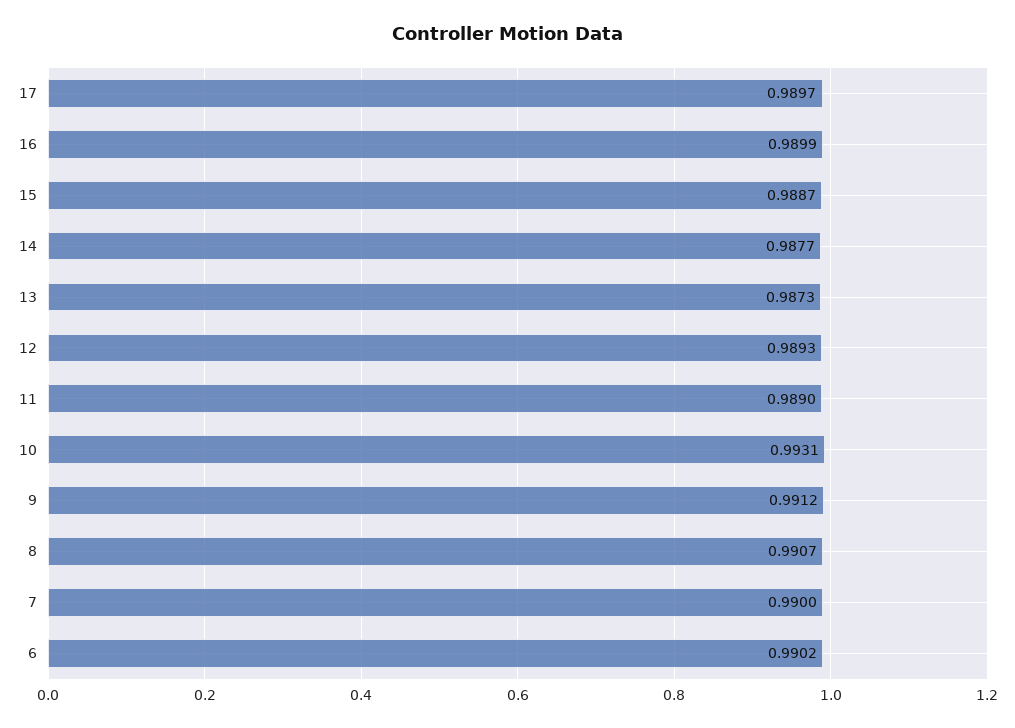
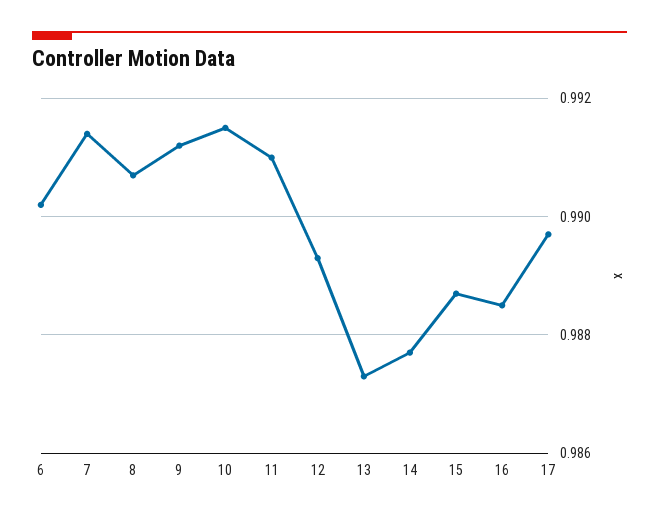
  {
    "17": 0.9897,
-   "16": 0.9899,
+   "16": 0.9885,
    "15": 0.9887,
    "14": 0.9877,
    "13": 0.9873,
    "12": 0.9893,
-   "11": 0.989,
+   "11": 0.991,
-   "10": 0.9931,
+   "10": 0.9915,
    "9": 0.9912,
    "8": 0.9907,
-   "7": 0.99,
+   "7": 0.9915,
    "6": 0.9902
  }

